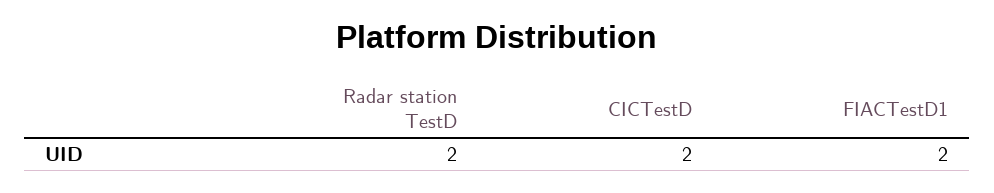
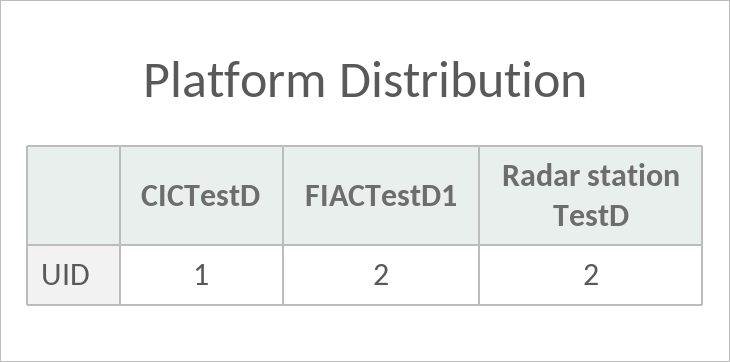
  {
    "Radar station TestD": 2,
-   "CICTestD": 2,
+   "CICTestD": 1,
    "FIACTestD1": 2
  }

